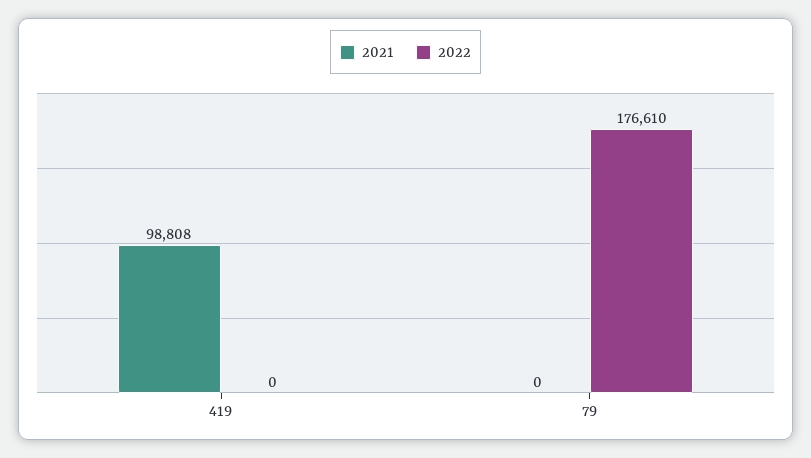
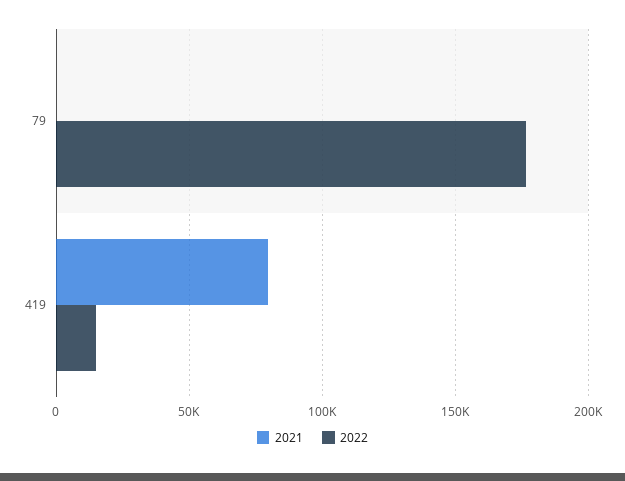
  {
    "2021": {
-     "419": 98808,
+     "419": 80000,
      "79": 0
    },
    "2022": {
-     "419": 0,
+     "419": 15000,
      "79": 176610
    }
  }

